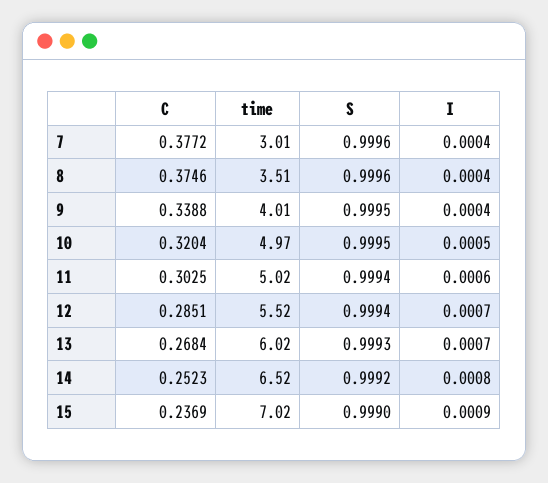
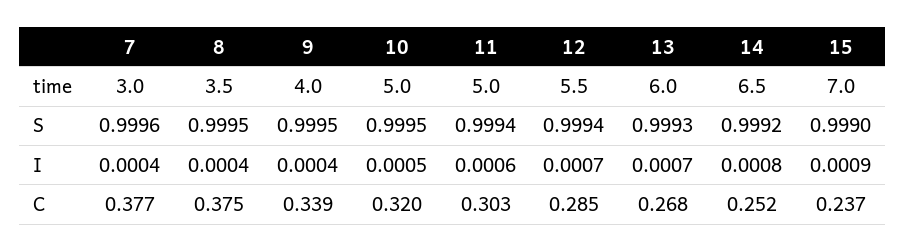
  {
    "C": {
      "7": 0.3772,
      "8": 0.3746,
      "9": 0.3388,
      "10": 0.3204,
      "11": 0.3025,
      "12": 0.2851,
      "13": 0.2684,
      "14": 0.2523,
      "15": 0.2369
    },
    "time": {
      "7": 3.01,
      "8": 3.51,
      "9": 4.01,
      "10": 4.97,
      "11": 5.02,
      "12": 5.52,
      "13": 6.02,
      "14": 6.52,
      "15": 7.02
    },
    "S": {
      "7": 0.9996,
-     "8": 0.9996,
+     "8": 0.9995,
      "9": 0.9995,
      "10": 0.9995,
      "11": 0.9994,
      "12": 0.9994,
      "13": 0.9993,
      "14": 0.9992,
      "15": 0.999
    },
    "I": {
      "7": 0.0004,
      "8": 0.0004,
      "9": 0.0004,
      "10": 0.0005,
      "11": 0.0006,
      "12": 0.0007,
      "13": 0.0007,
      "14": 0.0008,
      "15": 0.0009
    }
  }

